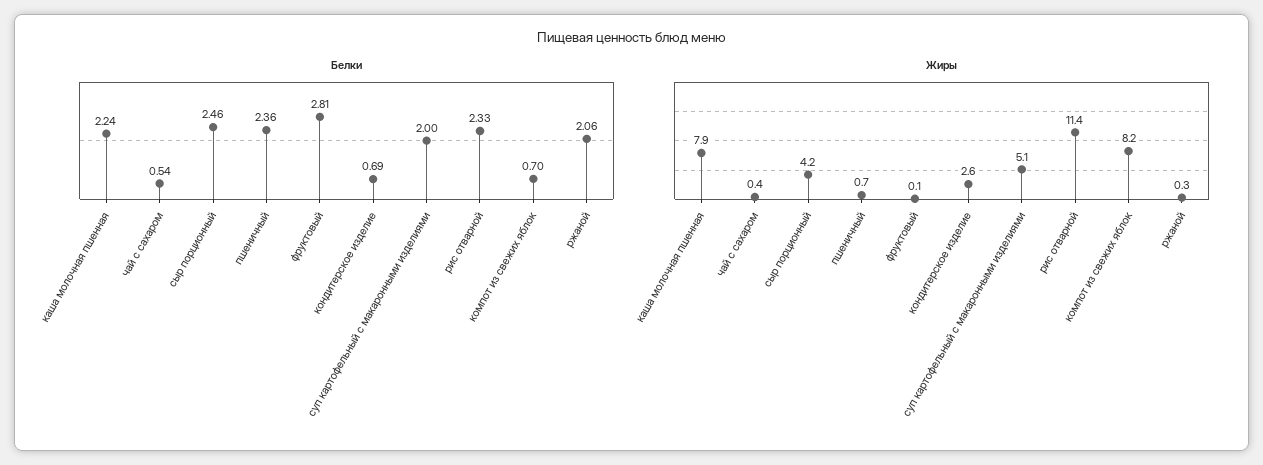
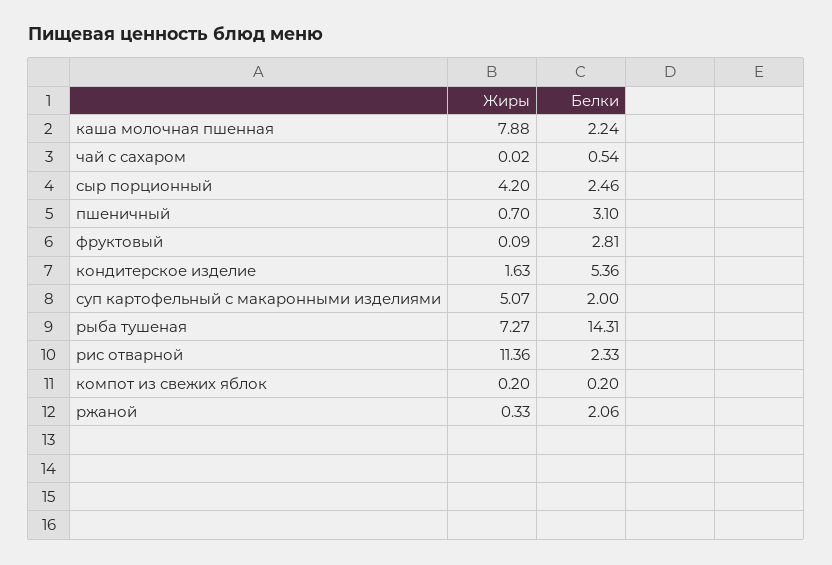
  {
    "Белки": {
      "каша молочная пшенная": 2.24,
      "чай с сахаром": 0.54,
      "сыр порционный": 2.46,
-     "пшеничный": 2.36,
+     "пшеничный": 3.1,
      "фруктовый": 2.81,
-     "кондитерское изделие": 0.69,
+     "кондитерское изделие": 5.36,
      "суп картофельный с макаронными изделиями": 2,
      "рис отварной": 2.33,
-     "компот из свежих яблок": 0.7,
+     "компот из свежих яблок": 0.2,
-     "ржаной": 2.06
+     "ржаной": 2.06,
+     "рыба тушеная": 14.31
    },
    "Жиры": {
      "каша молочная пшенная": 7.88,
-     "чай с сахаром": 0.4,
+     "чай с сахаром": 0.02,
      "сыр порционный": 4.2,
      "пшеничный": 0.7,
      "фруктовый": 0.09,
-     "кондитерское изделие": 2.6,
+     "кондитерское изделие": 1.63,
      "суп картофельный с макаронными изделиями": 5.07,
      "рис отварной": 11.36,
-     "компот из свежих яблок": 8.2,
+     "компот из свежих яблок": 0.2,
-     "ржаной": 0.33
+     "ржаной": 0.33,
+     "рыба тушеная": 7.27
    }
  }

